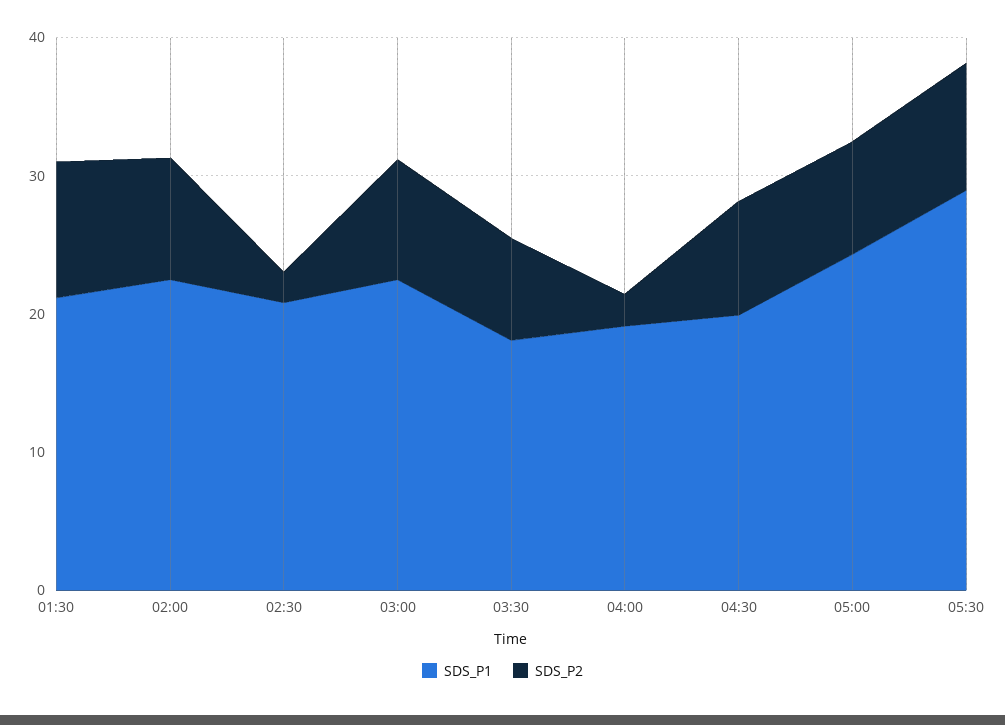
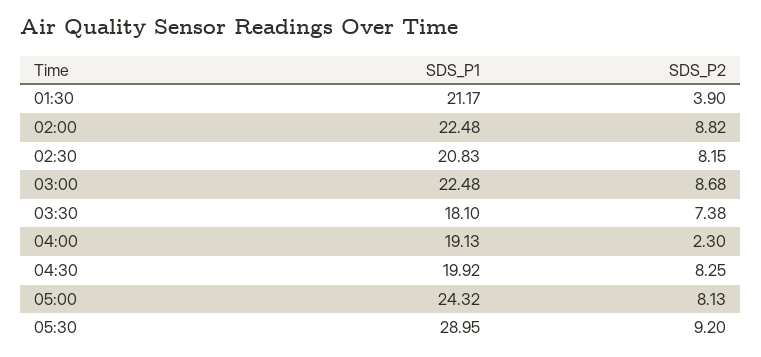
  {
    "SDS_P1": {
      "01:30": 21.17,
      "02:00": 22.48,
      "02:30": 20.83,
      "03:00": 22.48,
      "03:30": 18.1,
      "04:00": 19.13,
      "04:30": 19.92,
      "05:00": 24.32,
      "05:30": 28.95
    },
    "SDS_P2": {
-     "01:30": 10,
+     "01:30": 3.9,
      "02:00": 8.82,
-     "02:30": 2,
+     "02:30": 8.15,
      "03:00": 8.68,
      "03:30": 7.38,
      "04:00": 2.3,
      "04:30": 8.25,
      "05:00": 8.13,
      "05:30": 9.2
    }
  }

